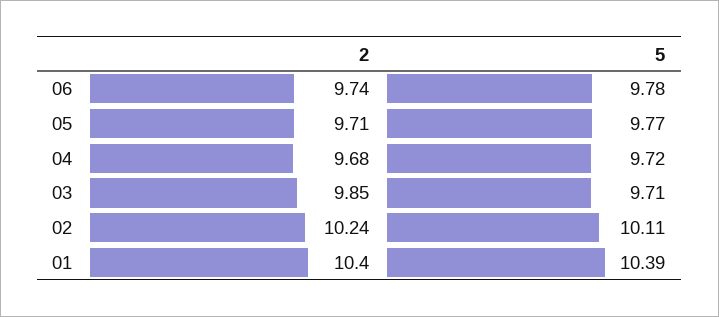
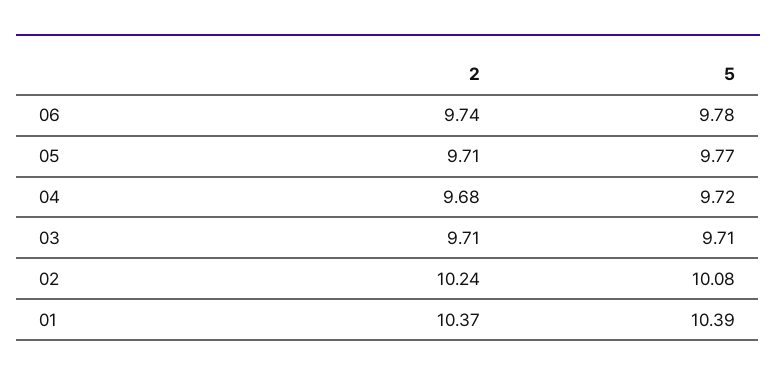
  {
    "2": {
      "06": 9.74,
      "05": 9.71,
      "04": 9.68,
-     "03": 9.85,
+     "03": 9.71,
      "02": 10.24,
-     "01": 10.4
+     "01": 10.37
    },
    "5": {
      "06": 9.78,
      "05": 9.77,
      "04": 9.72,
      "03": 9.71,
-     "02": 10.11,
+     "02": 10.08,
      "01": 10.39
    }
  }

